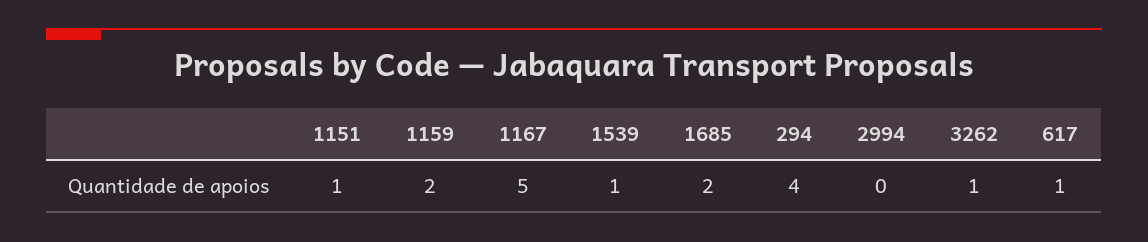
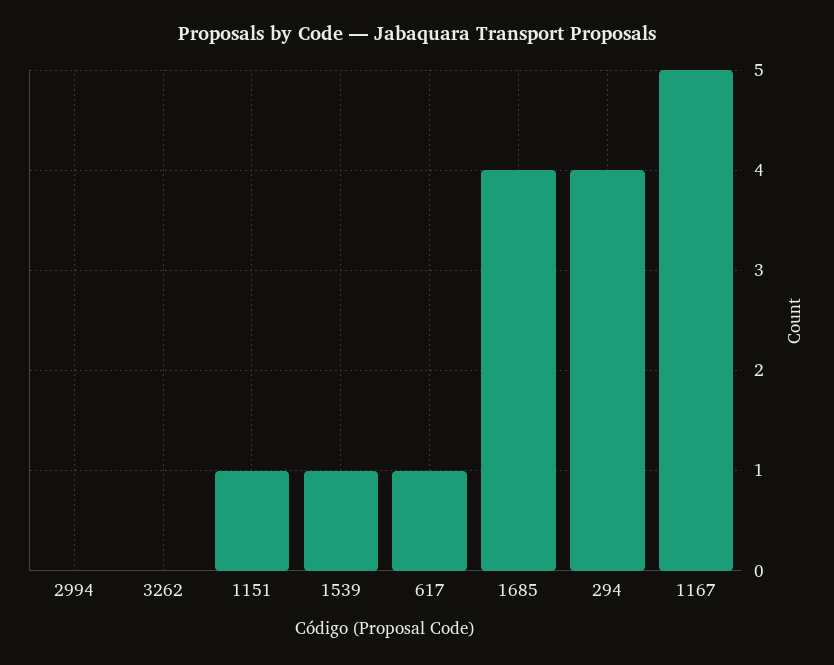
  {
    "1151": 1,
-   "1159": 2,
    "1167": 5,
    "1539": 1,
-   "1685": 2,
+   "1685": 4,
    "294": 4,
    "2994": 0,
-   "3262": 1,
+   "3262": 0,
    "617": 1
  }

